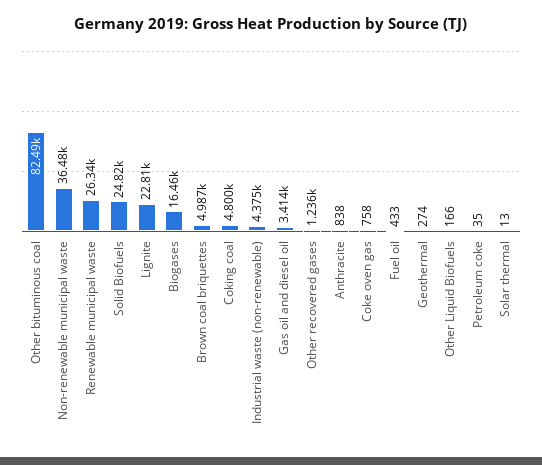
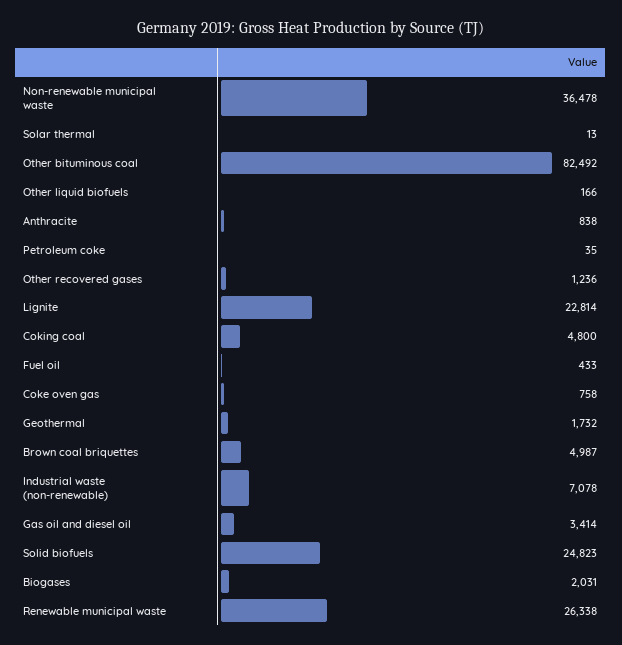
  {
    "Other bituminous coal": 82492,
    "Non-renewable municipal waste": 36478,
    "Renewable municipal waste": 26338,
    "Solid Biofuels": 24823,
    "Lignite": 22814,
-   "Biogases": 16460,
+   "Biogases": 2031,
    "Brown coal briquettes": 4987,
    "Coking coal": 4800,
-   "Industrial waste (non-renewable)": 4375,
+   "Industrial waste (non-renewable)": 7078,
    "Gas oil and diesel oil": 3414,
    "Other recovered gases": 1236,
    "Anthracite": 838,
    "Coke oven gas": 758,
    "Fuel oil": 433,
-   "Geothermal": 274,
+   "Geothermal": 1732,
    "Other Liquid Biofuels": 166,
    "Petroleum coke": 35,
    "Solar thermal": 13
  }

